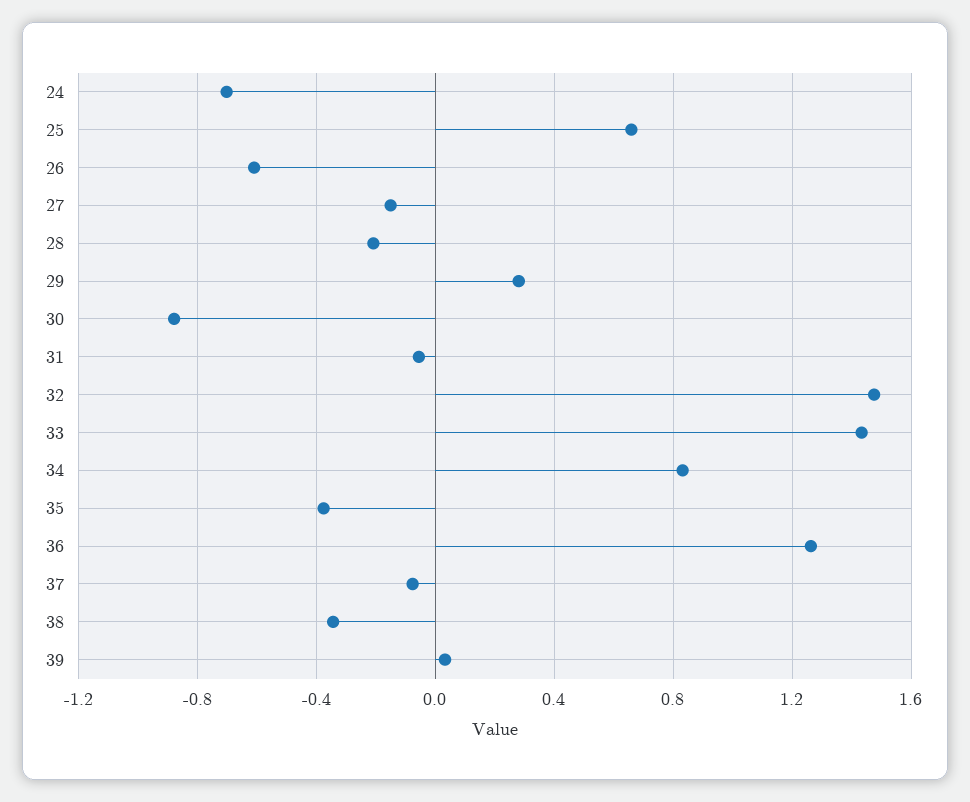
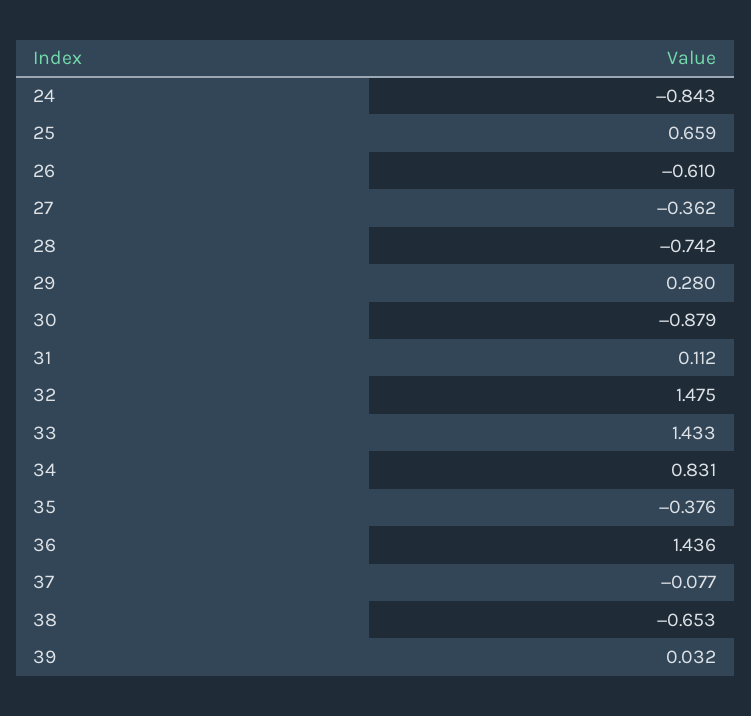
  {
-   "24": -0.7,
+   "24": -0.843,
    "25": 0.659,
    "26": -0.61,
-   "27": -0.15,
+   "27": -0.362,
-   "28": -0.2,
+   "28": -0.742,
    "29": 0.28,
    "30": -0.879,
-   "31": -0.05,
+   "31": 0.112,
    "32": 1.475,
    "33": 1.433,
    "34": 0.831,
    "35": -0.376,
-   "36": 1.25,
+   "36": 1.436,
    "37": -0.077,
-   "38": -0.35,
+   "38": -0.653,
    "39": 0.032
  }

